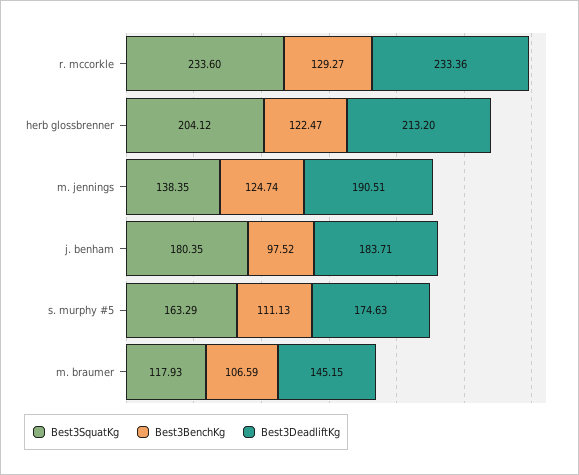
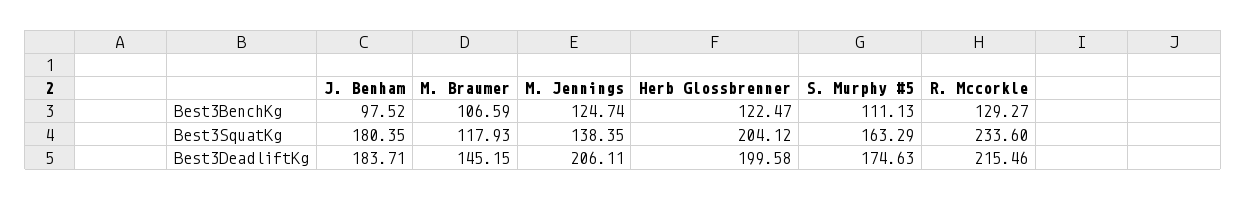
  {
    "Best3SquatKg": {
      "r. mccorkle": 233.6,
      "herb glossbrenner": 204.12,
      "m. jennings": 138.35,
      "j. benham": 180.35,
      "s. murphy #5": 163.29,
      "m. braumer": 117.93
    },
    "Best3BenchKg": {
      "r. mccorkle": 129.27,
      "herb glossbrenner": 122.47,
      "m. jennings": 124.74,
      "j. benham": 97.52,
      "s. murphy #5": 111.13,
      "m. braumer": 106.59
    },
    "Best3DeadliftKg": {
-     "r. mccorkle": 233.36,
+     "r. mccorkle": 215.46,
-     "herb glossbrenner": 213.2,
+     "herb glossbrenner": 199.58,
-     "m. jennings": 190.51,
+     "m. jennings": 206.11,
      "j. benham": 183.71,
      "s. murphy #5": 174.63,
      "m. braumer": 145.15
    }
  }

